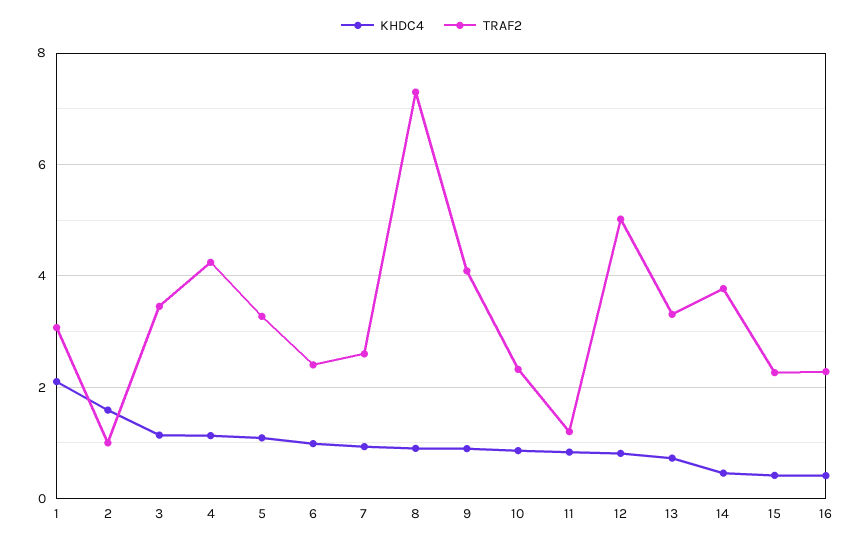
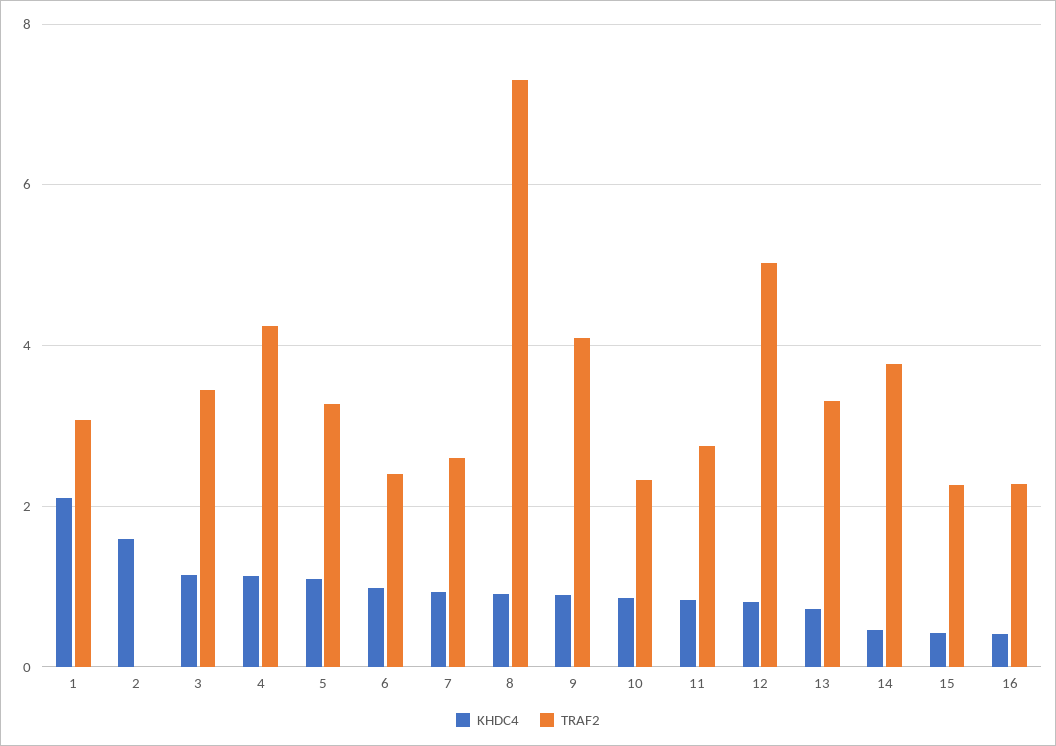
  {
    "KHDC4": {
      "1": 2.2,
      "2": 1.6,
      "3": 1.2,
      "4": 1.2,
      "5": 1,
      "6": 1,
      "7": 1,
      "8": 1,
      "9": 0.8,
      "10": 0.8,
      "11": 0.8,
      "12": 0.8,
      "13": 0.8,
      "14": 0.4,
      "15": 0.4,
      "16": 0.4
    },
    "TRAF2": {
      "1": 3,
-     "2": 1,
+     "2": 0,
      "3": 3.4,
      "4": 4.2,
      "5": 3.2,
      "6": 2.4,
      "7": 2.6,
      "8": 7.4,
      "9": 4,
      "10": 2.4,
-     "11": 1.2,
+     "11": 2.8,
      "12": 5,
      "13": 3.4,
      "14": 3.8,
      "15": 2.2,
      "16": 2.2
    }
  }

